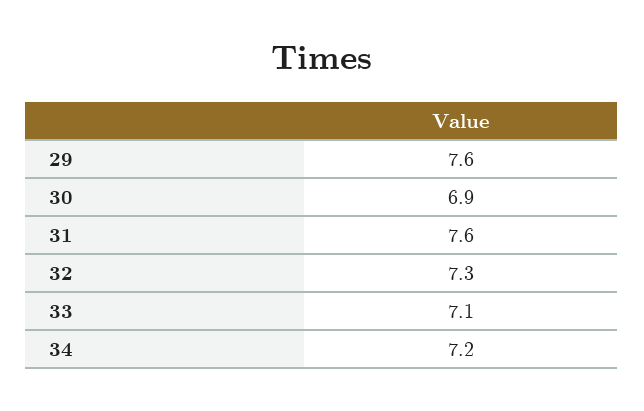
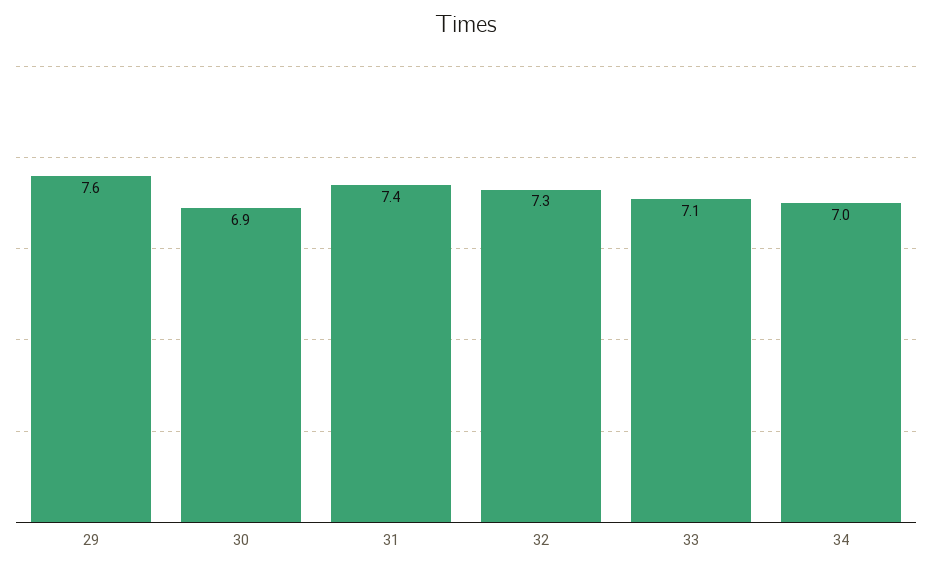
  {
    "29": 7.6,
    "30": 6.9,
-   "31": 7.6,
+   "31": 7.4,
    "32": 7.3,
    "33": 7.1,
-   "34": 7.2
+   "34": 7
  }

